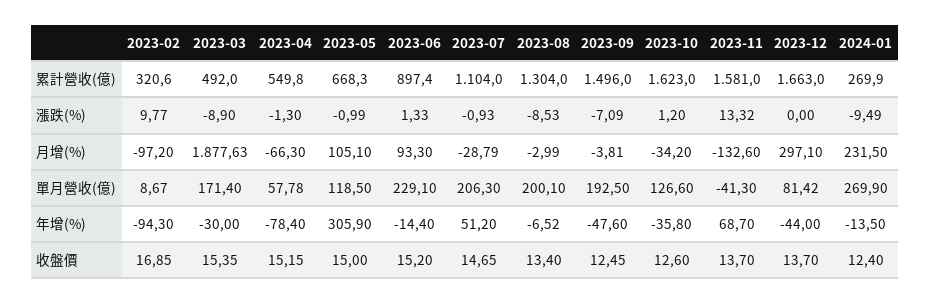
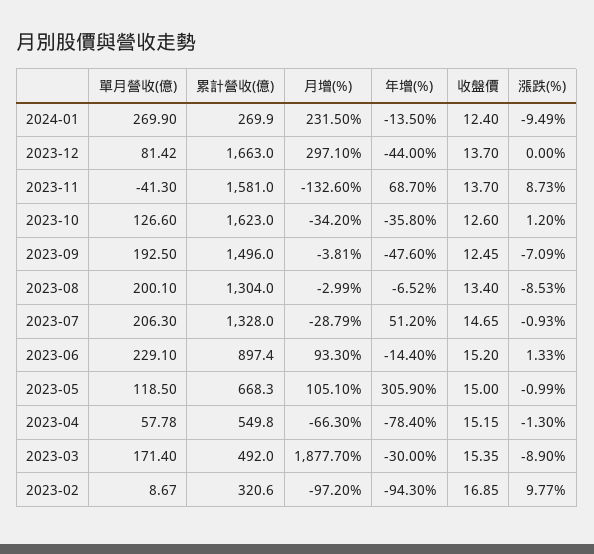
  {
    "2023-02": {
      "累計營收(億)": 320.6,
      "漲跌(%)": 9.77,
      "月增(%)": -97.2,
      "單月營收(億)": 8.67,
      "年增(%)": -94.3,
      "收盤價": 16.85
    },
    "2023-03": {
      "累計營收(億)": 492,
      "漲跌(%)": -8.9,
-     "月增(%)": 1877.63,
+     "月增(%)": 1877.7,
      "單月營收(億)": 171.4,
      "年增(%)": -30,
      "收盤價": 15.35
    },
    "2023-04": {
      "累計營收(億)": 549.8,
      "漲跌(%)": -1.3,
      "月增(%)": -66.3,
      "單月營收(億)": 57.78,
      "年增(%)": -78.4,
      "收盤價": 15.15
    },
    "2023-05": {
      "累計營收(億)": 668.3,
      "漲跌(%)": -0.99,
      "月增(%)": 105.1,
      "單月營收(億)": 118.5,
      "年增(%)": 305.9,
      "收盤價": 15
    },
    "2023-06": {
      "累計營收(億)": 897.4,
      "漲跌(%)": 1.33,
      "月增(%)": 93.3,
      "單月營收(億)": 229.1,
      "年增(%)": -14.4,
      "收盤價": 15.2
    },
    "2023-07": {
-     "累計營收(億)": 1104,
+     "累計營收(億)": 1328,
      "漲跌(%)": -0.93,
      "月增(%)": -28.79,
      "單月營收(億)": 206.3,
      "年增(%)": 51.2,
      "收盤價": 14.65
    },
    "2023-08": {
      "累計營收(億)": 1304,
      "漲跌(%)": -8.53,
      "月增(%)": -2.99,
      "單月營收(億)": 200.1,
      "年增(%)": -6.52,
      "收盤價": 13.4
    },
    "2023-09": {
      "累計營收(億)": 1496,
      "漲跌(%)": -7.09,
      "月增(%)": -3.81,
      "單月營收(億)": 192.5,
      "年增(%)": -47.6,
      "收盤價": 12.45
    },
    "2023-10": {
      "累計營收(億)": 1623,
      "漲跌(%)": 1.2,
      "月增(%)": -34.2,
      "單月營收(億)": 126.6,
      "年增(%)": -35.8,
      "收盤價": 12.6
    },
    "2023-11": {
      "累計營收(億)": 1581,
-     "漲跌(%)": 13.32,
+     "漲跌(%)": 8.73,
      "月增(%)": -132.6,
      "單月營收(億)": -41.3,
      "年增(%)": 68.7,
      "收盤價": 13.7
    },
    "2023-12": {
      "累計營收(億)": 1663,
      "漲跌(%)": 0,
      "月增(%)": 297.1,
      "單月營收(億)": 81.42,
      "年增(%)": -44,
      "收盤價": 13.7
    },
    "2024-01": {
      "累計營收(億)": 269.9,
      "漲跌(%)": -9.49,
      "月增(%)": 231.5,
      "單月營收(億)": 269.9,
      "年增(%)": -13.5,
      "收盤價": 12.4
    }
  }

